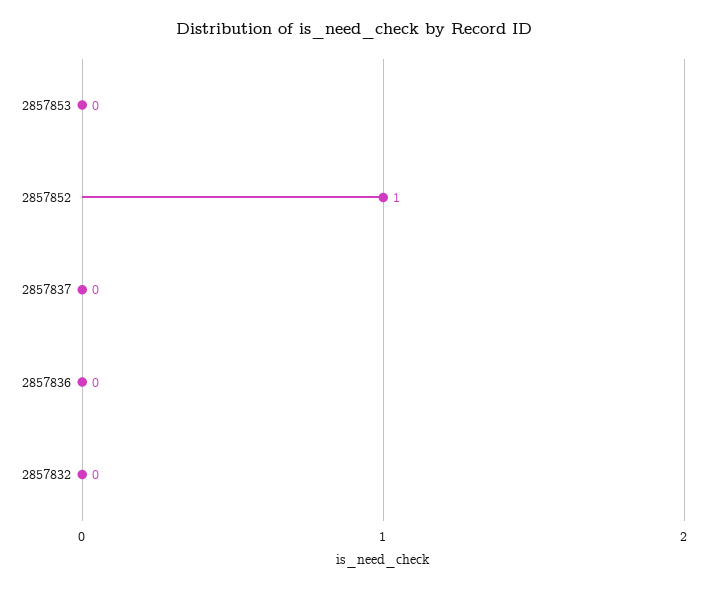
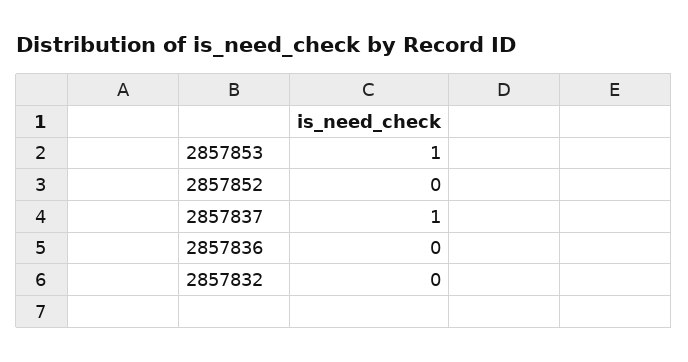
  {
-   "2857853": 0,
+   "2857853": 1,
-   "2857852": 1,
+   "2857852": 0,
-   "2857837": 0,
+   "2857837": 1,
    "2857836": 0,
    "2857832": 0
  }

